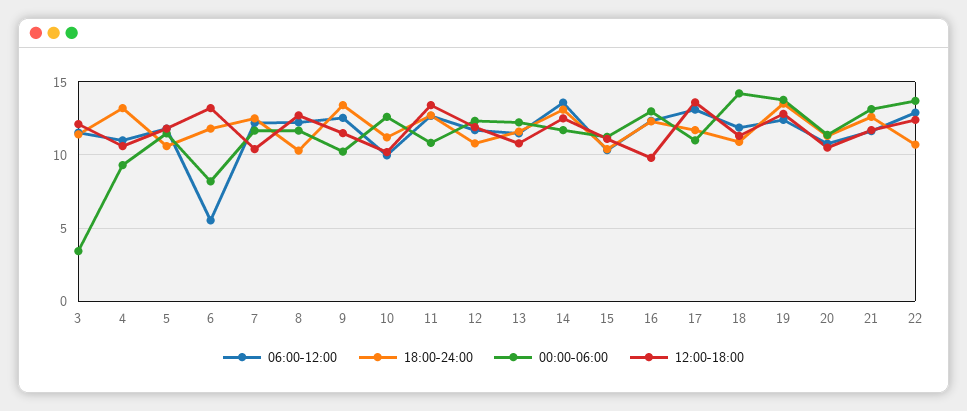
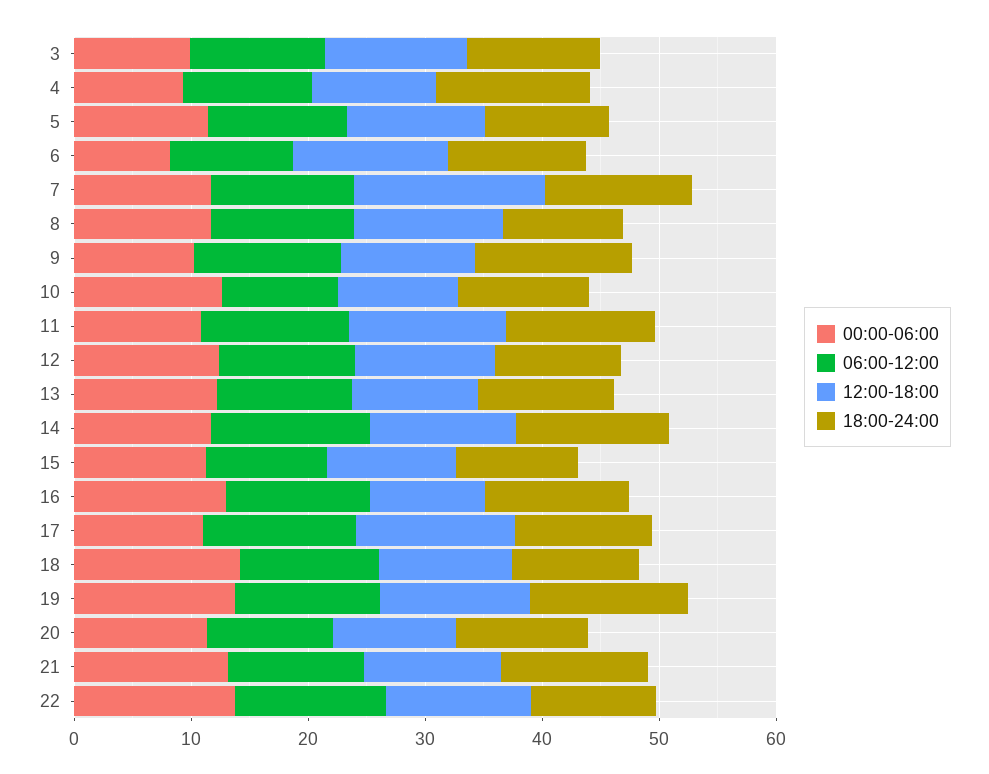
  {
    "06:00-12:00": {
      "3": 11.5,
      "4": 11,
      "5": 12,
-     "6": 5.5,
+     "6": 10,
      "7": 12,
      "8": 12,
      "9": 12.5,
      "10": 10,
      "11": 12.5,
      "12": 11.5,
      "13": 11.5,
      "14": 13.5,
      "15": 10.5,
      "16": 12.5,
      "17": 13,
      "18": 12,
      "19": 12.5,
      "20": 11,
      "21": 11.5,
      "22": 13
    },
    "18:00-24:00": {
      "3": 11.5,
      "4": 13,
      "5": 10.5,
      "6": 12,
      "7": 12.5,
      "8": 10.5,
      "9": 13.5,
      "10": 11,
      "11": 12.5,
      "12": 11,
      "13": 11.5,
      "14": 13,
      "15": 10.5,
      "16": 12.5,
      "17": 11.5,
      "18": 11,
      "19": 13.5,
      "20": 11.5,
      "21": 12.5,
      "22": 10.5
    },
    "00:00-06:00": {
-     "3": 3.5,
+     "3": 10,
      "4": 9.5,
      "5": 11.5,
      "6": 8,
      "7": 11.5,
      "8": 11.5,
      "9": 10,
      "10": 12.5,
      "11": 11,
      "12": 12.5,
      "13": 12,
      "14": 11.5,
      "15": 11,
      "16": 13,
      "17": 11,
      "18": 14,
      "19": 14,
      "20": 11.5,
      "21": 13,
      "22": 13.5
    },
    "12:00-18:00": {
      "3": 12,
      "4": 10.5,
      "5": 12,
      "6": 13,
-     "7": 10.5,
+     "7": 16,
      "8": 12.5,
      "9": 11.5,
      "10": 10,
      "11": 13.5,
      "12": 12,
      "13": 11,
      "14": 12.5,
      "15": 11,
      "16": 10,
      "17": 13.5,
      "18": 11.5,
      "19": 13,
      "20": 10.5,
      "21": 11.5,
      "22": 12.5
    }
  }

